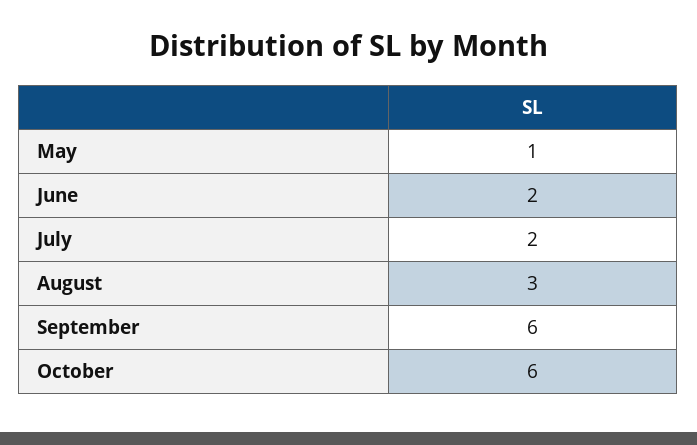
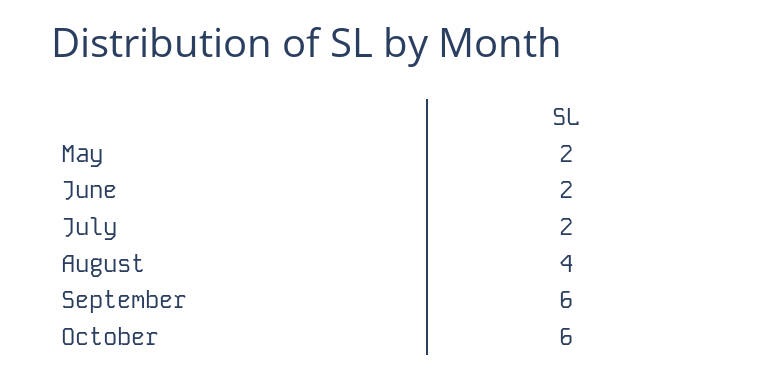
  {
-   "May": 1,
+   "May": 2,
    "June": 2,
    "July": 2,
-   "August": 3,
+   "August": 4,
    "September": 6,
    "October": 6
  }

